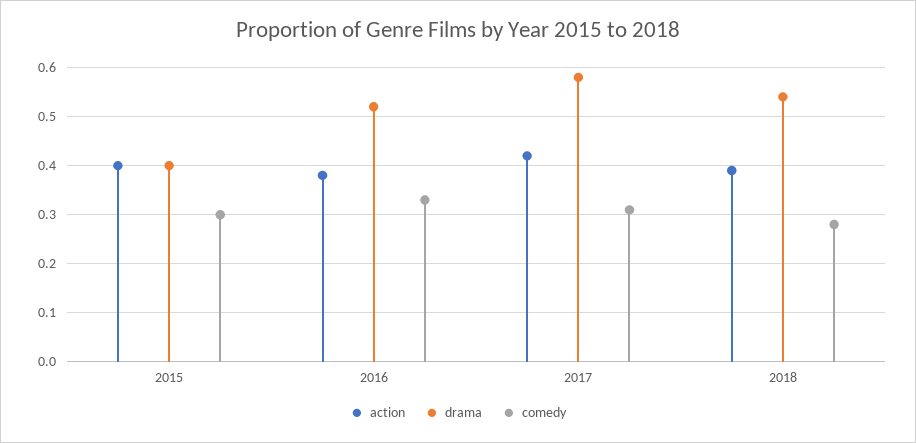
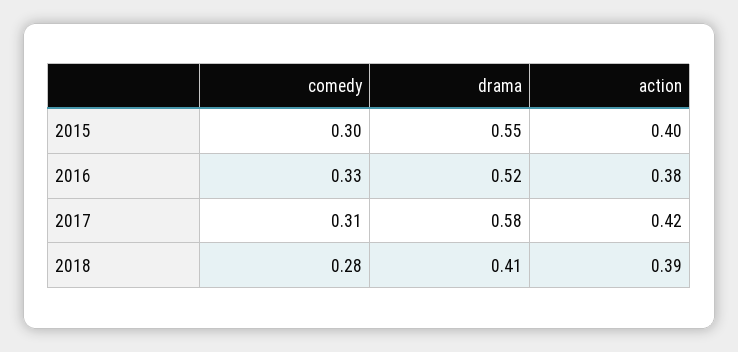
  {
    "action": {
      "2015": 0.4,
      "2016": 0.38,
      "2017": 0.42,
      "2018": 0.39
    },
    "drama": {
-     "2015": 0.4,
+     "2015": 0.55,
      "2016": 0.52,
      "2017": 0.58,
-     "2018": 0.55
+     "2018": 0.41
    },
    "comedy": {
      "2015": 0.3,
      "2016": 0.33,
      "2017": 0.31,
      "2018": 0.28
    }
  }

